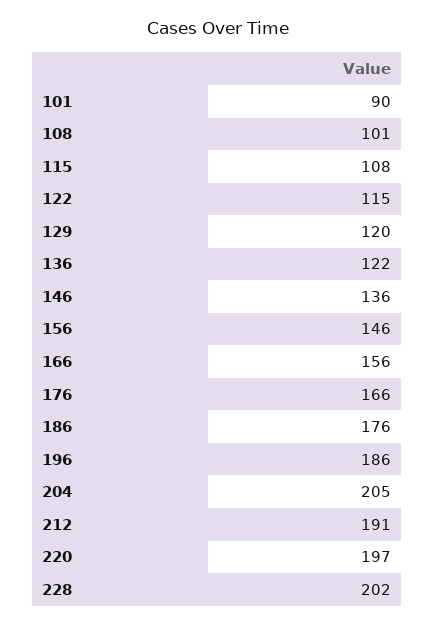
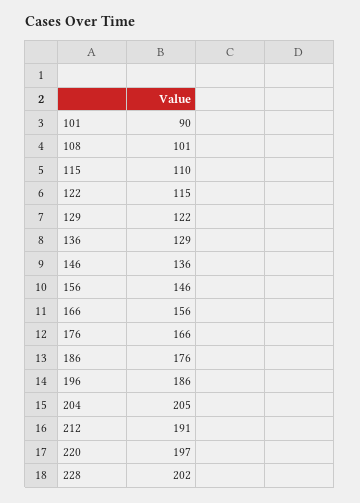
  {
    "101": 90,
    "108": 101,
-   "115": 108,
+   "115": 110,
    "122": 115,
-   "129": 120,
+   "129": 122,
-   "136": 122,
+   "136": 129,
    "146": 136,
    "156": 146,
    "166": 156,
    "176": 166,
    "186": 176,
    "196": 186,
    "204": 205,
    "212": 191,
    "220": 197,
    "228": 202
  }

